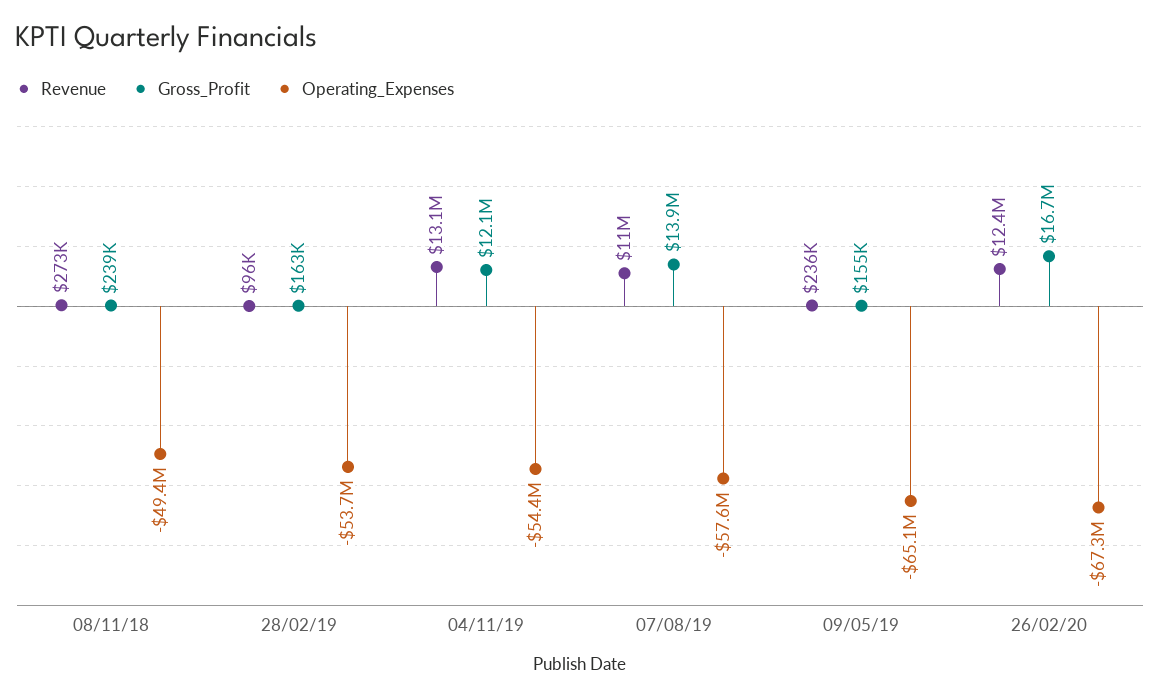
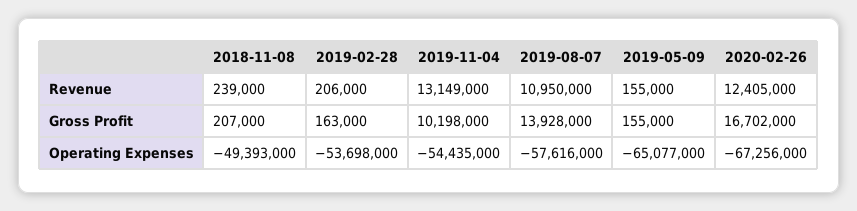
  {
    "Revenue": {
-     "08/11/18": 273000,
+     "08/11/18": 239000,
-     "28/02/19": 96000,
+     "28/02/19": 206000,
      "04/11/19": 13149000,
      "07/08/19": 10950000,
-     "09/05/19": 236000,
+     "09/05/19": 155000,
      "26/02/20": 12405000
    },
    "Gross_Profit": {
-     "08/11/18": 239000,
+     "08/11/18": 207000,
      "28/02/19": 163000,
-     "04/11/19": 12100000,
+     "04/11/19": 10198000,
      "07/08/19": 13928000,
      "09/05/19": 155000,
      "26/02/20": 16702000
    },
    "Operating_Expenses": {
      "08/11/18": -49393000,
      "28/02/19": -53698000,
      "04/11/19": -54435000,
      "07/08/19": -57616000,
      "09/05/19": -65077000,
      "26/02/20": -67256000
    }
  }

